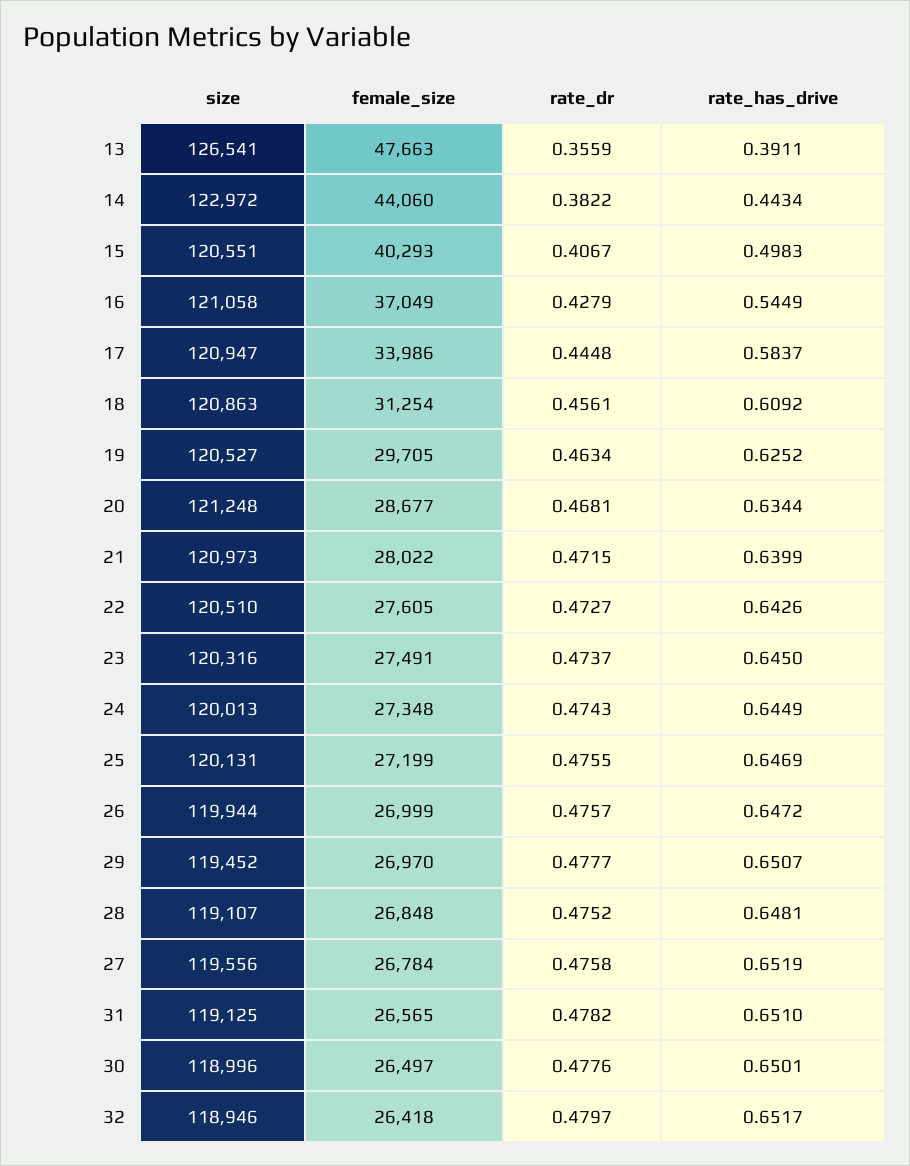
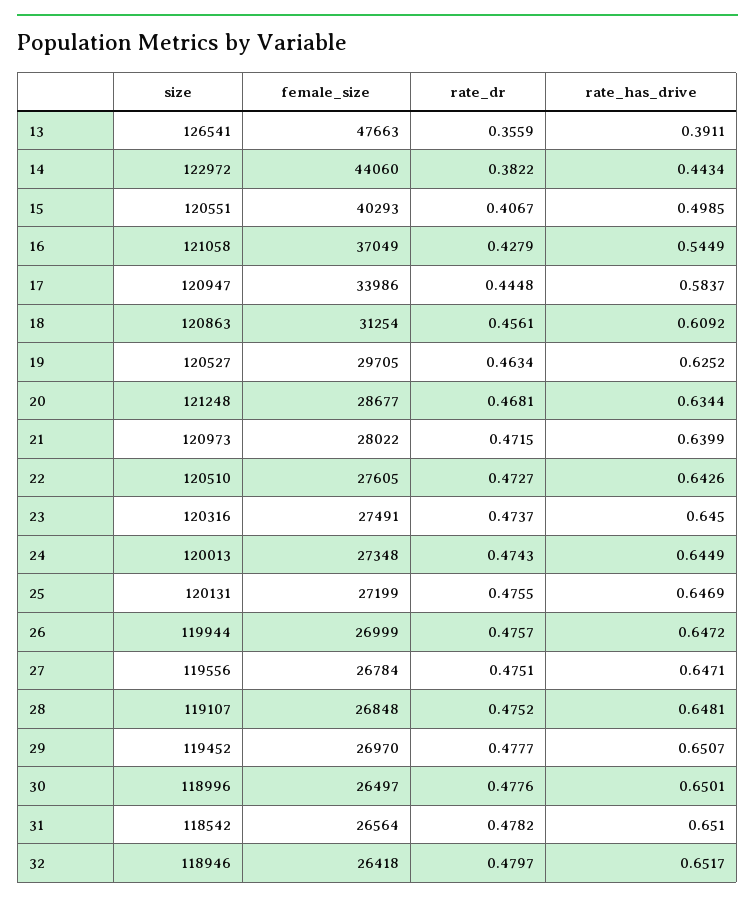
  {
    "size": {
      "13": 126541,
      "14": 122972,
      "15": 120551,
      "16": 121058,
      "17": 120947,
      "18": 120863,
      "19": 120527,
      "20": 121248,
      "21": 120973,
      "22": 120510,
      "23": 120316,
      "24": 120013,
      "25": 120131,
      "26": 119944,
      "29": 119452,
      "28": 119107,
      "27": 119556,
-     "31": 119125,
+     "31": 118542,
      "30": 118996,
      "32": 118946
    },
    "female_size": {
      "13": 47663,
      "14": 44060,
      "15": 40293,
      "16": 37049,
      "17": 33986,
      "18": 31254,
      "19": 29705,
      "20": 28677,
      "21": 28022,
      "22": 27605,
      "23": 27491,
      "24": 27348,
      "25": 27199,
      "26": 26999,
      "29": 26970,
      "28": 26848,
      "27": 26784,
-     "31": 26565,
+     "31": 26564,
      "30": 26497,
      "32": 26418
    },
    "rate_dr": {
      "13": 0.3559,
      "14": 0.3822,
      "15": 0.4067,
      "16": 0.4279,
      "17": 0.4448,
      "18": 0.4561,
      "19": 0.4634,
      "20": 0.4681,
      "21": 0.4715,
      "22": 0.4727,
      "23": 0.4737,
      "24": 0.4743,
      "25": 0.4755,
      "26": 0.4757,
      "29": 0.4777,
      "28": 0.4752,
-     "27": 0.4758,
+     "27": 0.4751,
      "31": 0.4782,
      "30": 0.4776,
      "32": 0.4797
    },
    "rate_has_drive": {
      "13": 0.3911,
      "14": 0.4434,
-     "15": 0.4983,
+     "15": 0.4985,
      "16": 0.5449,
      "17": 0.5837,
      "18": 0.6092,
      "19": 0.6252,
      "20": 0.6344,
      "21": 0.6399,
      "22": 0.6426,
      "23": 0.645,
      "24": 0.6449,
      "25": 0.6469,
      "26": 0.6472,
      "29": 0.6507,
      "28": 0.6481,
-     "27": 0.6519,
+     "27": 0.6471,
      "31": 0.651,
      "30": 0.6501,
      "32": 0.6517
    }
  }

